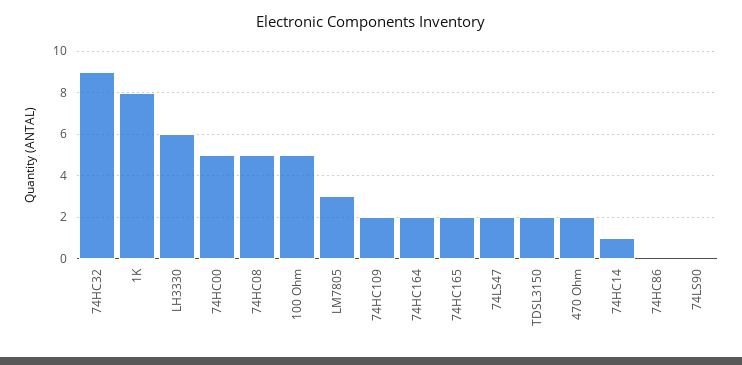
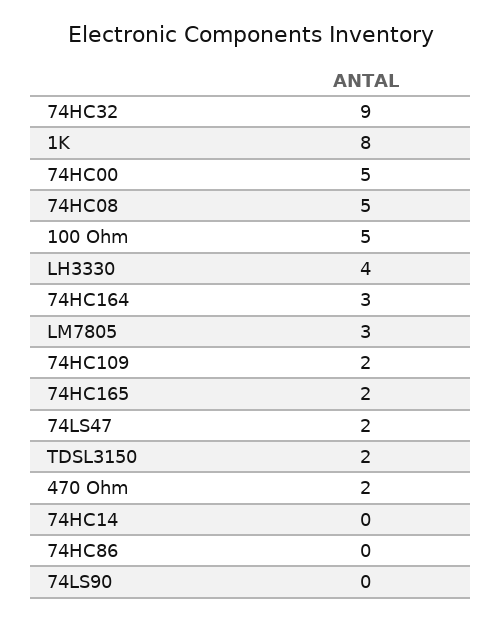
  {
    "74HC32": 9,
    "1K": 8,
-   "LH3330": 6,
+   "LH3330": 4,
    "74HC00": 5,
    "74HC08": 5,
    "100 Ohm": 5,
    "LM7805": 3,
    "74HC109": 2,
-   "74HC164": 2,
+   "74HC164": 3,
    "74HC165": 2,
    "74LS47": 2,
    "TDSL3150": 2,
    "470 Ohm": 2,
-   "74HC14": 1,
+   "74HC14": 0,
    "74HC86": 0,
    "74LS90": 0
  }

